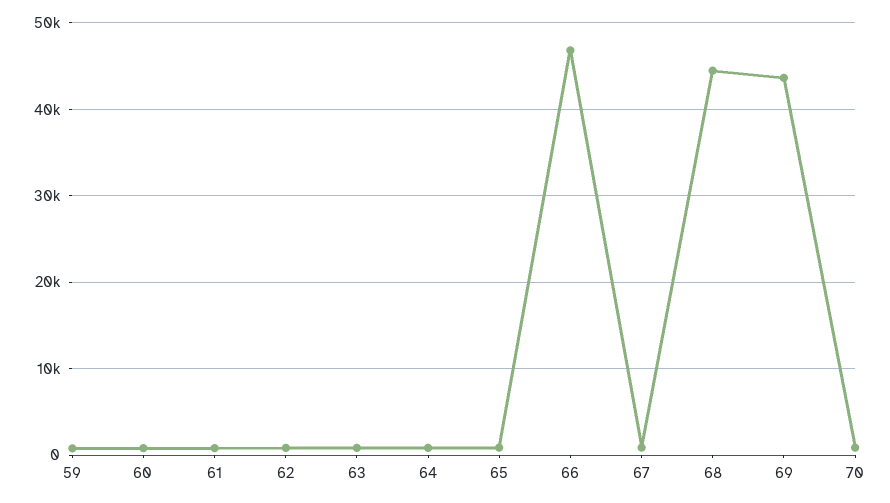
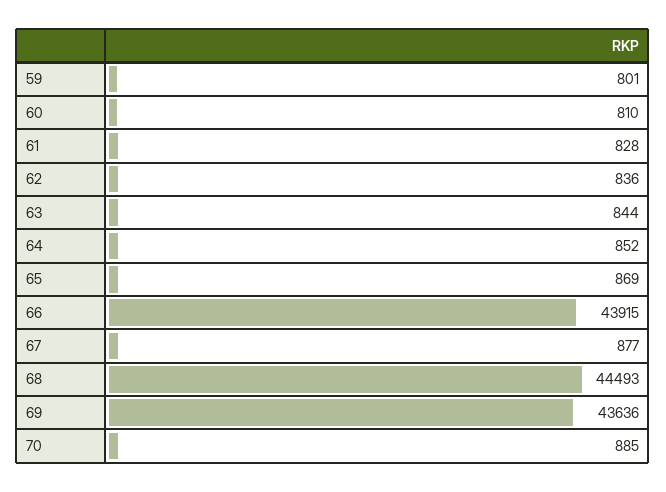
  {
    "59": 801,
    "60": 810,
    "61": 828,
    "62": 836,
    "63": 844,
    "64": 852,
    "65": 869,
-   "66": 47000,
+   "66": 43915,
    "67": 877,
    "68": 44493,
    "69": 43636,
    "70": 885
  }

